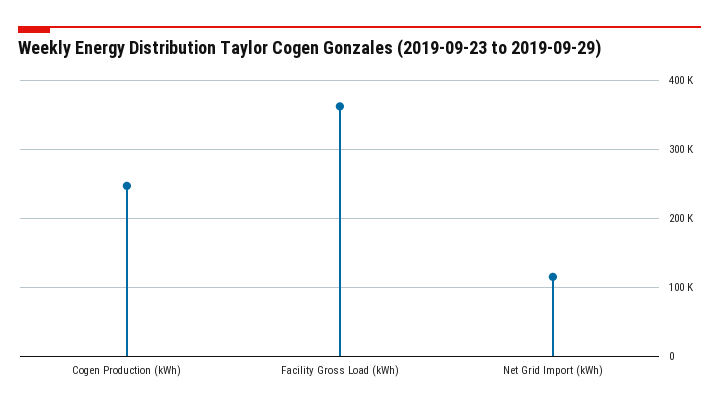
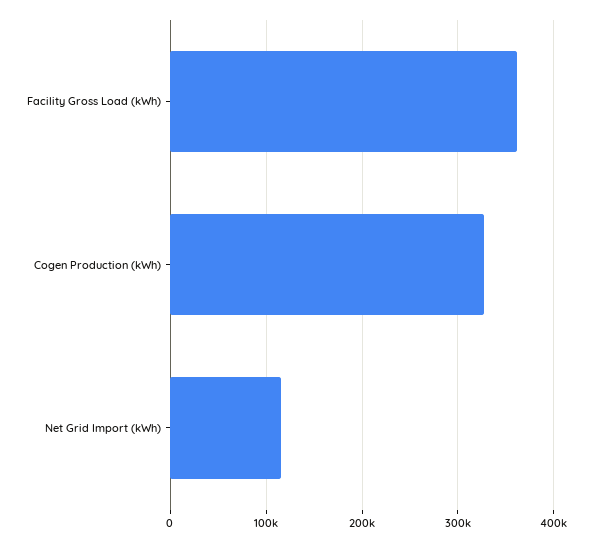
  {
-   "Cogen Production (kWh)": 250000,
+   "Cogen Production (kWh)": 330000,
    "Facility Gross Load (kWh)": 360000,
    "Net Grid Import (kWh)": 120000
  }

